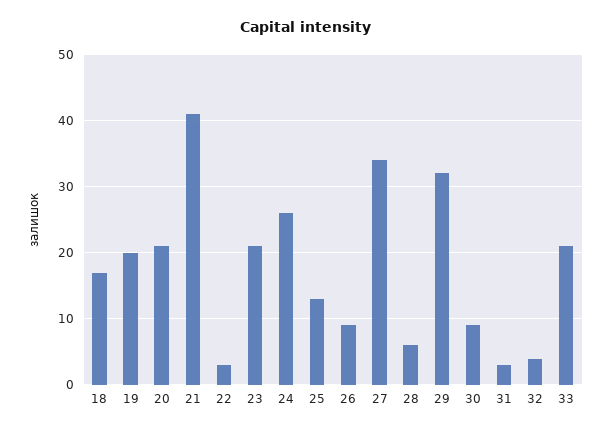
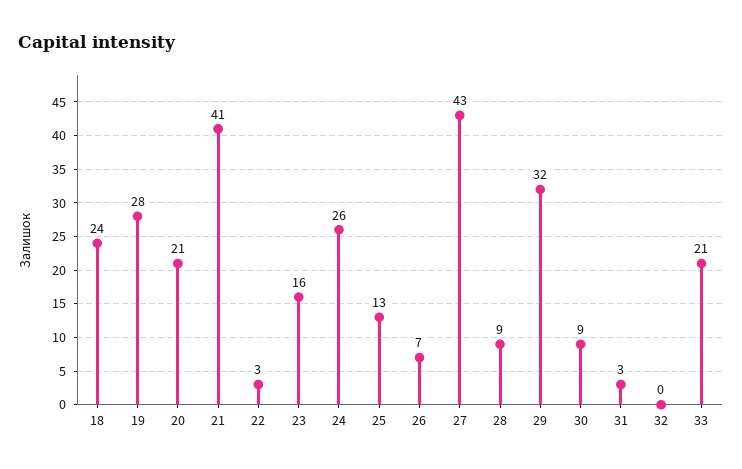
  {
-   "18": 17,
+   "18": 24,
-   "19": 20,
+   "19": 28,
    "20": 21,
    "21": 41,
    "22": 3,
-   "23": 21,
+   "23": 16,
    "24": 26,
    "25": 13,
-   "26": 9,
+   "26": 7,
-   "27": 34,
+   "27": 43,
-   "28": 6,
+   "28": 9,
    "29": 32,
    "30": 9,
    "31": 3,
-   "32": 4,
+   "32": 0,
    "33": 21
  }

